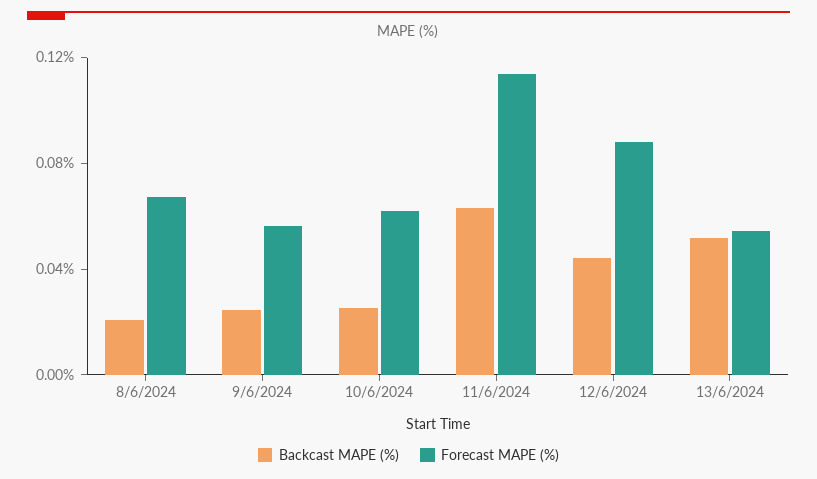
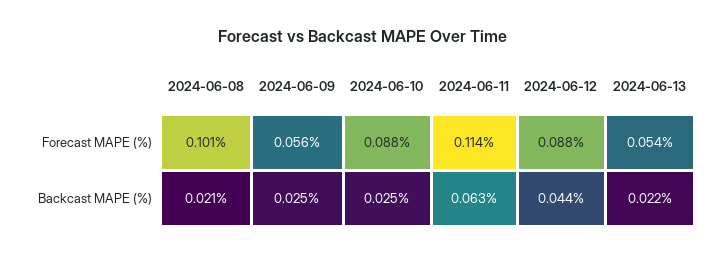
  {
    "Backcast MAPE (%)": {
      "8/6/2024": 0.021,
      "9/6/2024": 0.025,
      "10/6/2024": 0.025,
      "11/6/2024": 0.063,
      "12/6/2024": 0.044,
-     "13/6/2024": 0.05
+     "13/6/2024": 0.022
    },
    "Forecast MAPE (%)": {
-     "8/6/2024": 0.07,
+     "8/6/2024": 0.101,
      "9/6/2024": 0.056,
-     "10/6/2024": 0.06,
+     "10/6/2024": 0.088,
      "11/6/2024": 0.114,
      "12/6/2024": 0.088,
      "13/6/2024": 0.054
    }
  }

